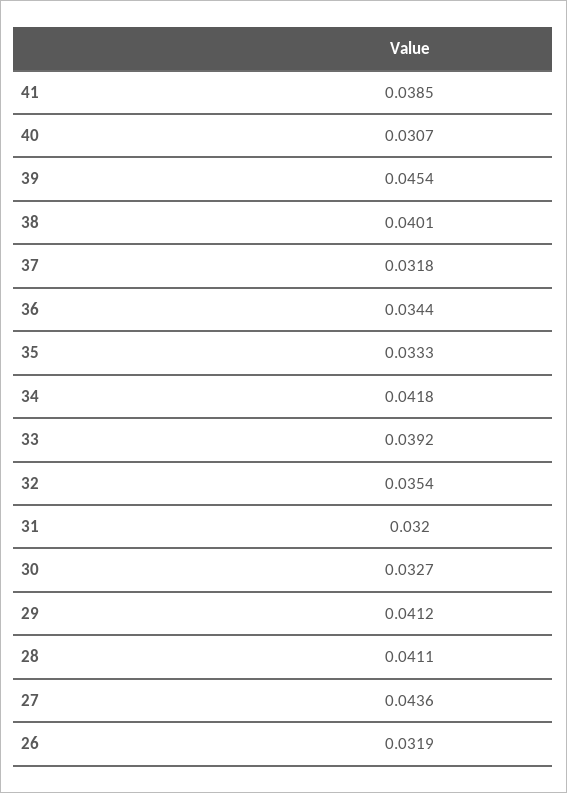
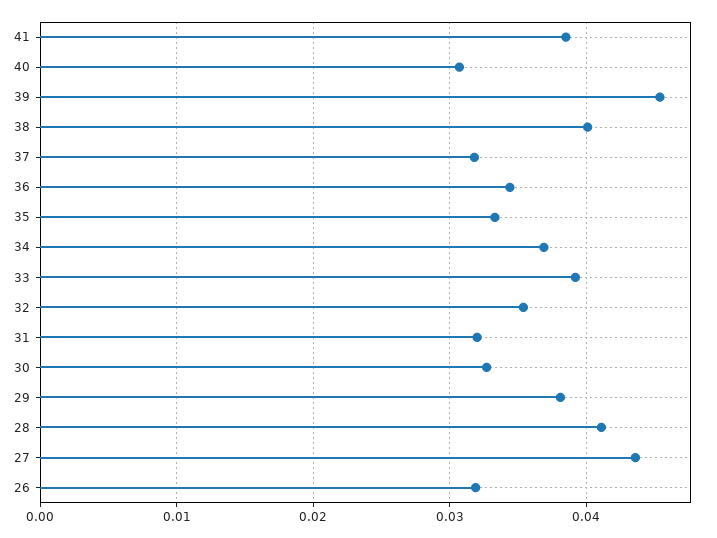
  {
    "41": 0.0385,
    "40": 0.0307,
    "39": 0.0454,
    "38": 0.0401,
    "37": 0.0318,
    "36": 0.0344,
    "35": 0.0333,
-   "34": 0.0418,
+   "34": 0.037,
    "33": 0.0392,
    "32": 0.0354,
    "31": 0.032,
    "30": 0.0327,
-   "29": 0.0412,
+   "29": 0.038,
    "28": 0.0411,
    "27": 0.0436,
    "26": 0.0319
  }

